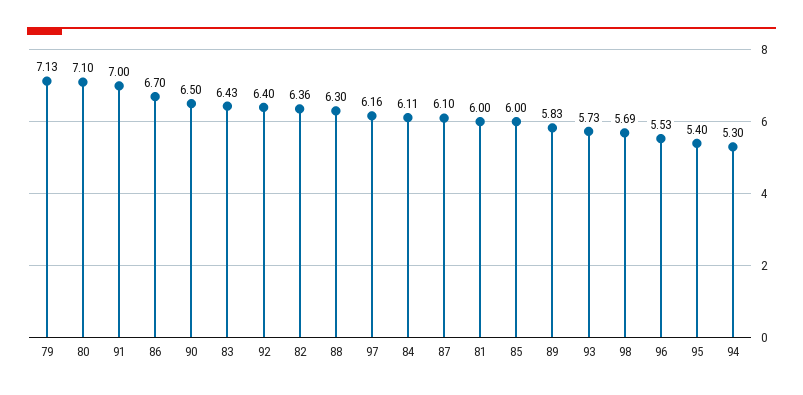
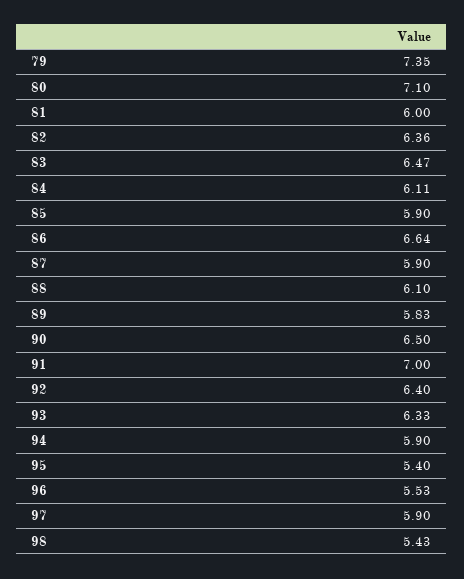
  {
-   "79": 7.13,
+   "79": 7.35,
    "80": 7.1,
    "91": 7,
-   "86": 6.7,
+   "86": 6.64,
    "90": 6.5,
-   "83": 6.43,
+   "83": 6.47,
    "92": 6.4,
    "82": 6.36,
-   "88": 6.3,
+   "88": 6.1,
-   "97": 6.16,
+   "97": 5.9,
    "84": 6.11,
-   "87": 6.1,
+   "87": 5.9,
    "81": 6,
-   "85": 6,
+   "85": 5.9,
    "89": 5.83,
-   "93": 5.73,
+   "93": 6.33,
-   "98": 5.69,
+   "98": 5.43,
    "96": 5.53,
    "95": 5.4,
-   "94": 5.3
+   "94": 5.9
  }

